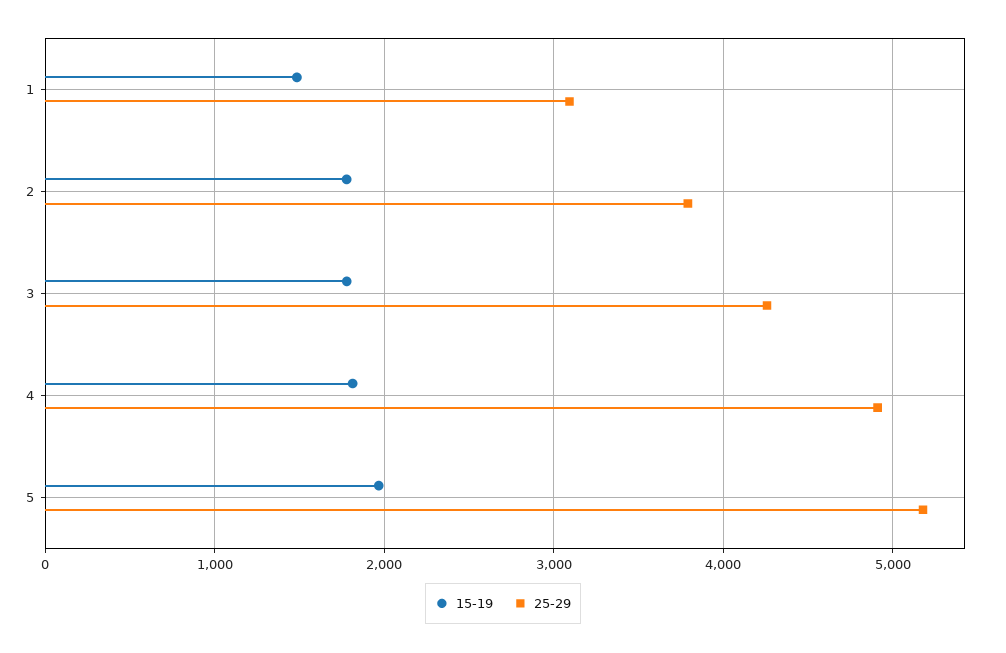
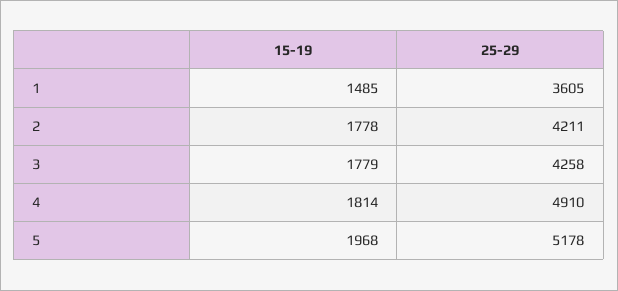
  {
    "15-19": {
      "1": 1485,
      "2": 1778,
      "3": 1779,
      "4": 1814,
      "5": 1968
    },
    "25-29": {
-     "1": 3100,
+     "1": 3605,
-     "2": 3800,
+     "2": 4211,
      "3": 4258,
      "4": 4910,
      "5": 5178
    }
  }

